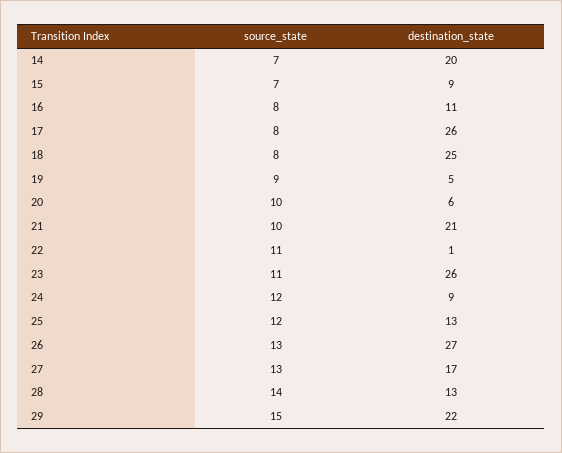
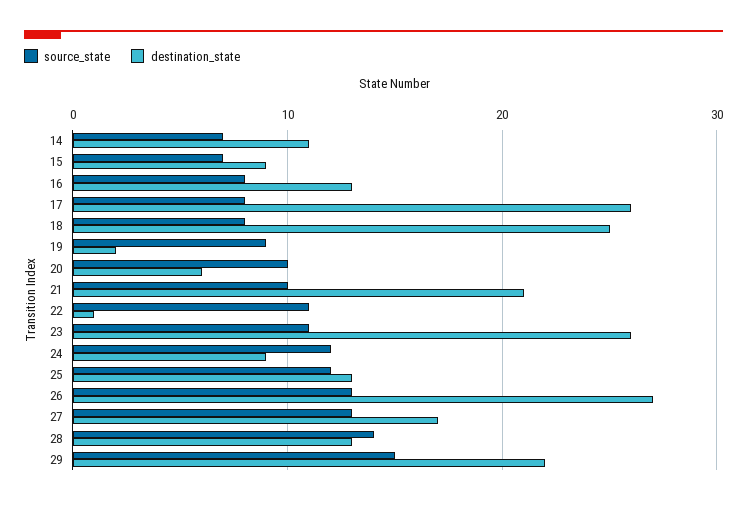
  {
    "source_state": {
      "14": 7,
      "15": 7,
      "16": 8,
      "17": 8,
      "18": 8,
      "19": 9,
      "20": 10,
      "21": 10,
      "22": 11,
      "23": 11,
      "24": 12,
      "25": 12,
      "26": 13,
      "27": 13,
      "28": 14,
      "29": 15
    },
    "destination_state": {
-     "14": 20,
+     "14": 11,
      "15": 9,
-     "16": 11,
+     "16": 13,
      "17": 26,
      "18": 25,
-     "19": 5,
+     "19": 2,
      "20": 6,
      "21": 21,
      "22": 1,
      "23": 26,
      "24": 9,
      "25": 13,
      "26": 27,
      "27": 17,
      "28": 13,
      "29": 22
    }
  }

